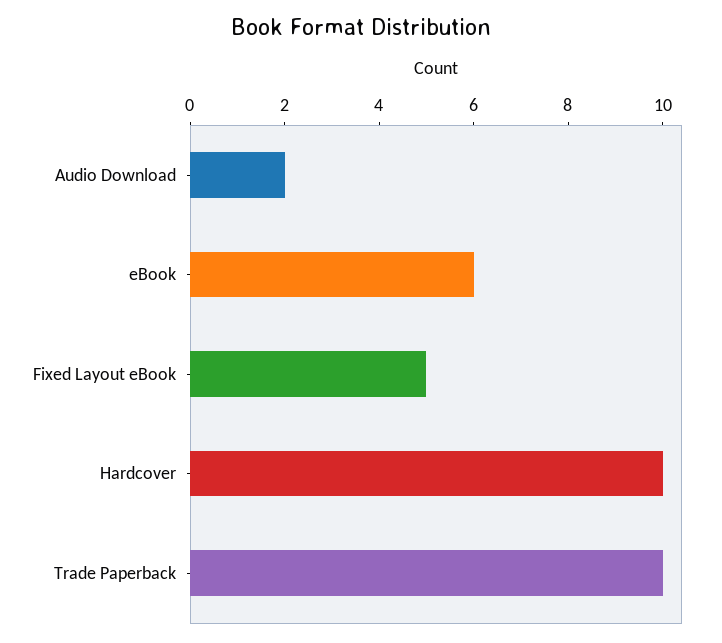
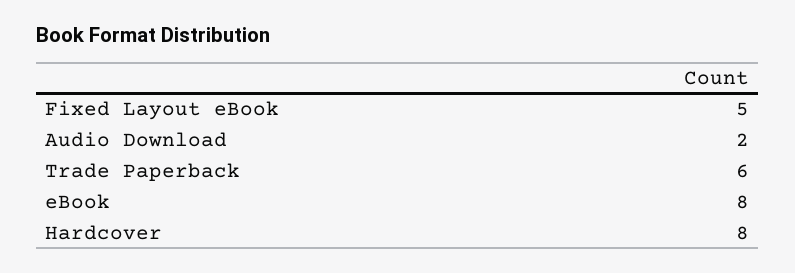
  {
    "Audio Download": 2,
-   "eBook": 6,
+   "eBook": 8,
    "Fixed Layout eBook": 5,
-   "Hardcover": 10,
+   "Hardcover": 8,
-   "Trade Paperback": 10
+   "Trade Paperback": 6
  }

